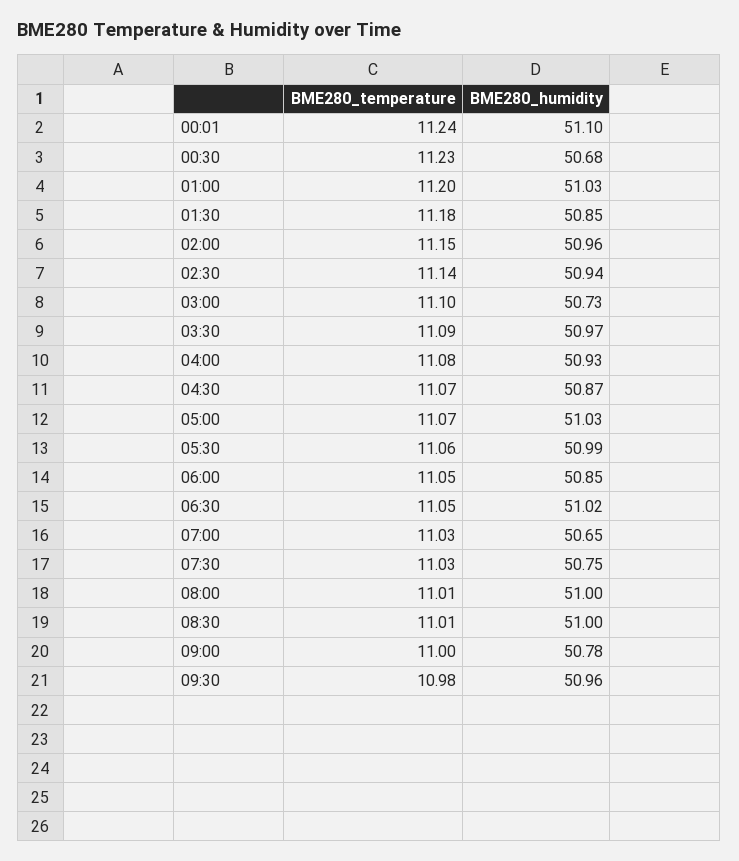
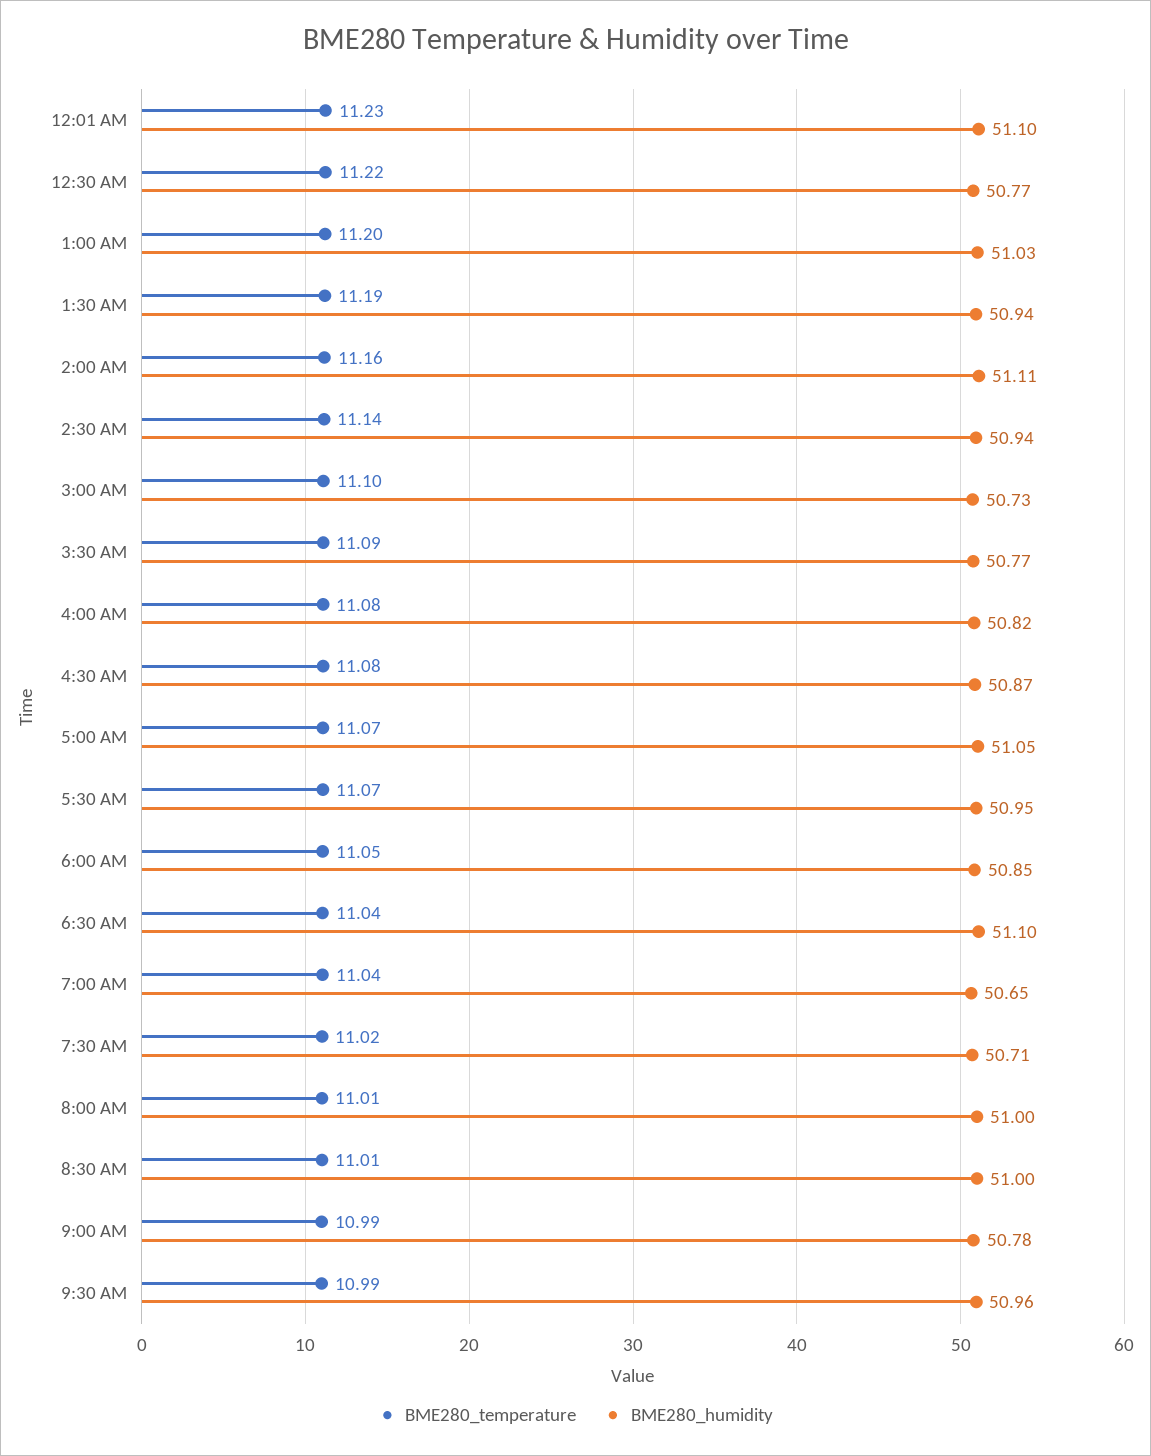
  {
    "BME280_temperature": {
-     "00:01": 11.24,
+     "00:01": 11.23,
-     "00:30": 11.23,
+     "00:30": 11.22,
      "01:00": 11.2,
-     "01:30": 11.18,
+     "01:30": 11.19,
-     "02:00": 11.15,
+     "02:00": 11.16,
      "02:30": 11.14,
      "03:00": 11.1,
      "03:30": 11.09,
      "04:00": 11.08,
-     "04:30": 11.07,
+     "04:30": 11.08,
      "05:00": 11.07,
-     "05:30": 11.06,
+     "05:30": 11.07,
      "06:00": 11.05,
-     "06:30": 11.05,
+     "06:30": 11.04,
-     "07:00": 11.03,
+     "07:00": 11.04,
-     "07:30": 11.03,
+     "07:30": 11.02,
      "08:00": 11.01,
      "08:30": 11.01,
-     "09:00": 11,
+     "09:00": 10.99,
-     "09:30": 10.98
+     "09:30": 10.99
    },
    "BME280_humidity": {
      "00:01": 51.1,
-     "00:30": 50.68,
+     "00:30": 50.77,
      "01:00": 51.03,
-     "01:30": 50.85,
+     "01:30": 50.94,
-     "02:00": 50.96,
+     "02:00": 51.11,
      "02:30": 50.94,
      "03:00": 50.73,
-     "03:30": 50.97,
+     "03:30": 50.77,
-     "04:00": 50.93,
+     "04:00": 50.82,
      "04:30": 50.87,
-     "05:00": 51.03,
+     "05:00": 51.05,
-     "05:30": 50.99,
+     "05:30": 50.95,
      "06:00": 50.85,
-     "06:30": 51.02,
+     "06:30": 51.1,
      "07:00": 50.65,
-     "07:30": 50.75,
+     "07:30": 50.71,
      "08:00": 51,
      "08:30": 51,
      "09:00": 50.78,
      "09:30": 50.96
    }
  }

